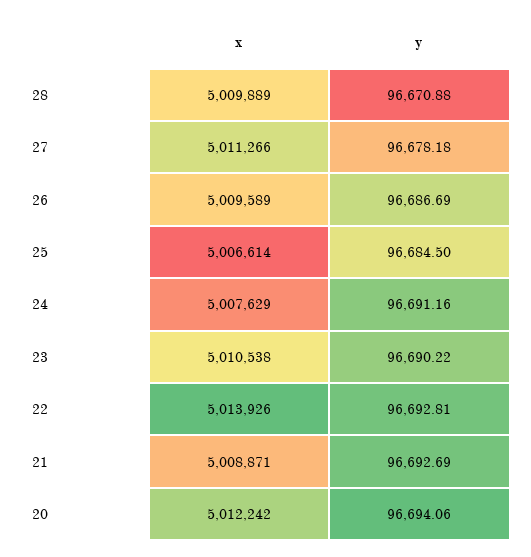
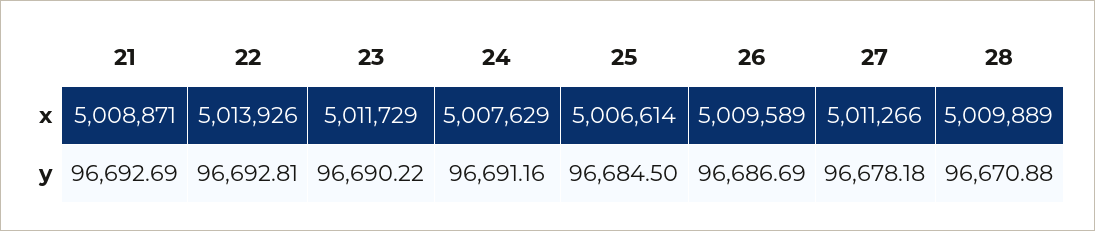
  {
    "x": {
      "28": 5009889,
      "27": 5011266,
      "26": 5009589,
      "25": 5006614,
      "24": 5007629,
-     "23": 5010538,
+     "23": 5011729,
      "22": 5013926,
-     "21": 5008871,
+     "21": 5008871
-     "20": 5012242
    },
    "y": {
      "28": 96670.88,
      "27": 96678.18,
      "26": 96686.69,
      "25": 96684.5,
      "24": 96691.16,
      "23": 96690.22,
      "22": 96692.81,
-     "21": 96692.69,
+     "21": 96692.69
-     "20": 96694.06
    }
  }

